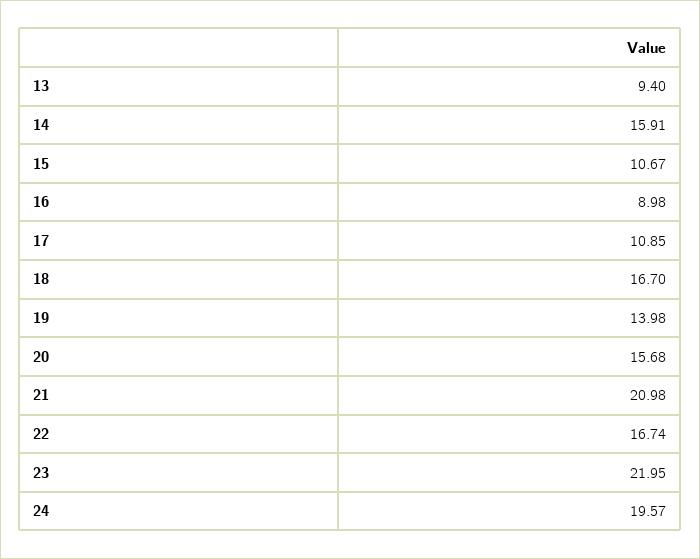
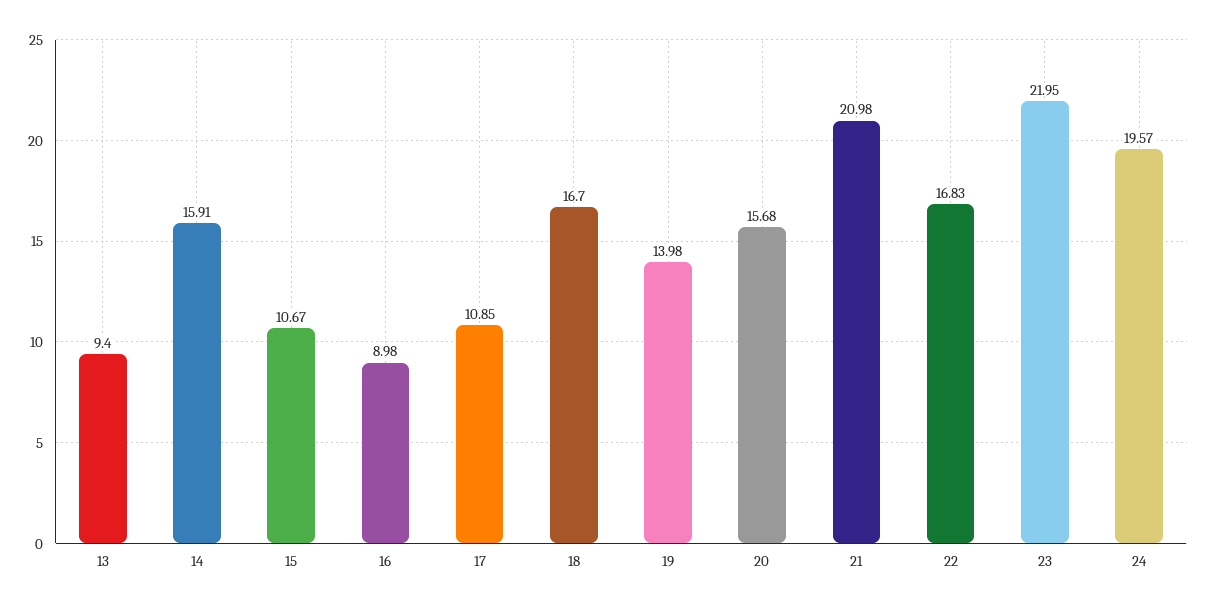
  {
    "13": 9.4,
    "14": 15.91,
    "15": 10.67,
    "16": 8.98,
    "17": 10.85,
    "18": 16.7,
    "19": 13.98,
    "20": 15.68,
    "21": 20.98,
-   "22": 16.74,
+   "22": 16.83,
    "23": 21.95,
    "24": 19.57
  }

